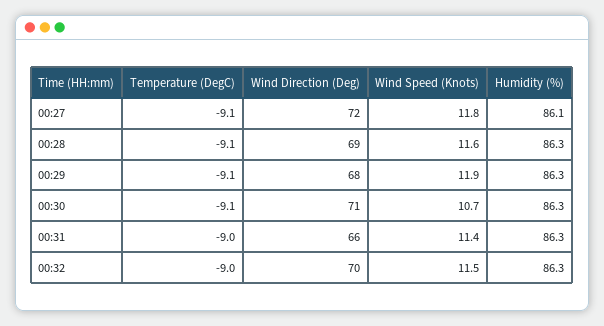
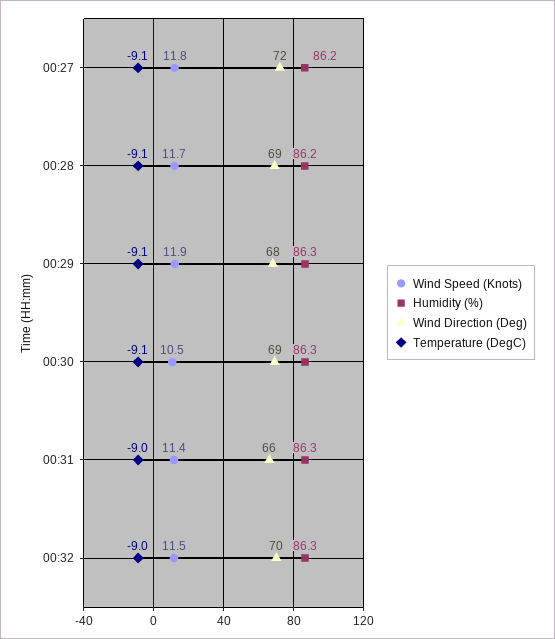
  {
    "Temperature (DegC)": {
      "00:27": -9.1,
      "00:28": -9.1,
      "00:29": -9.1,
      "00:30": -9.1,
      "00:31": -9,
      "00:32": -9
    },
    "Wind Direction (Deg)": {
      "00:27": 72,
      "00:28": 69,
      "00:29": 68,
-     "00:30": 71,
+     "00:30": 69,
      "00:31": 66,
      "00:32": 70
    },
    "Wind Speed (Knots)": {
      "00:27": 11.8,
-     "00:28": 11.6,
+     "00:28": 11.7,
      "00:29": 11.9,
-     "00:30": 10.7,
+     "00:30": 10.5,
      "00:31": 11.4,
      "00:32": 11.5
    },
    "Humidity (%)": {
-     "00:27": 86.1,
+     "00:27": 86.2,
-     "00:28": 86.3,
+     "00:28": 86.2,
      "00:29": 86.3,
      "00:30": 86.3,
      "00:31": 86.3,
      "00:32": 86.3
    }
  }

